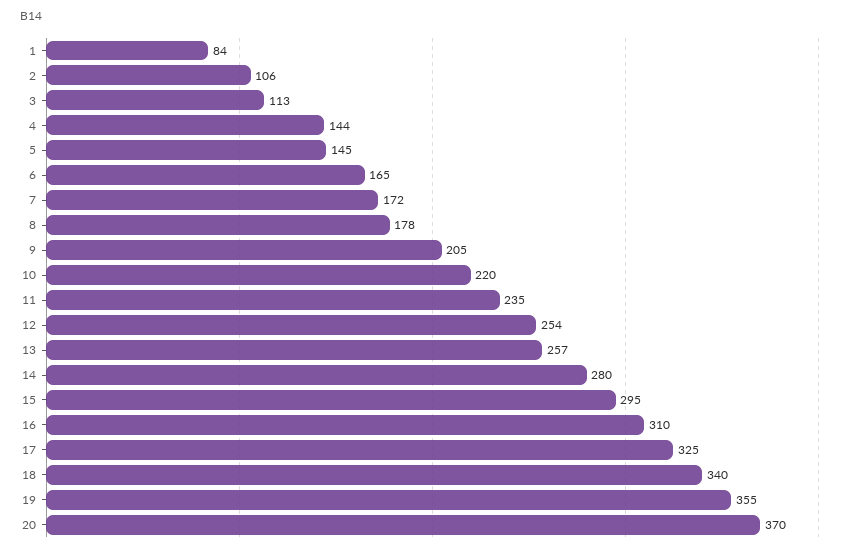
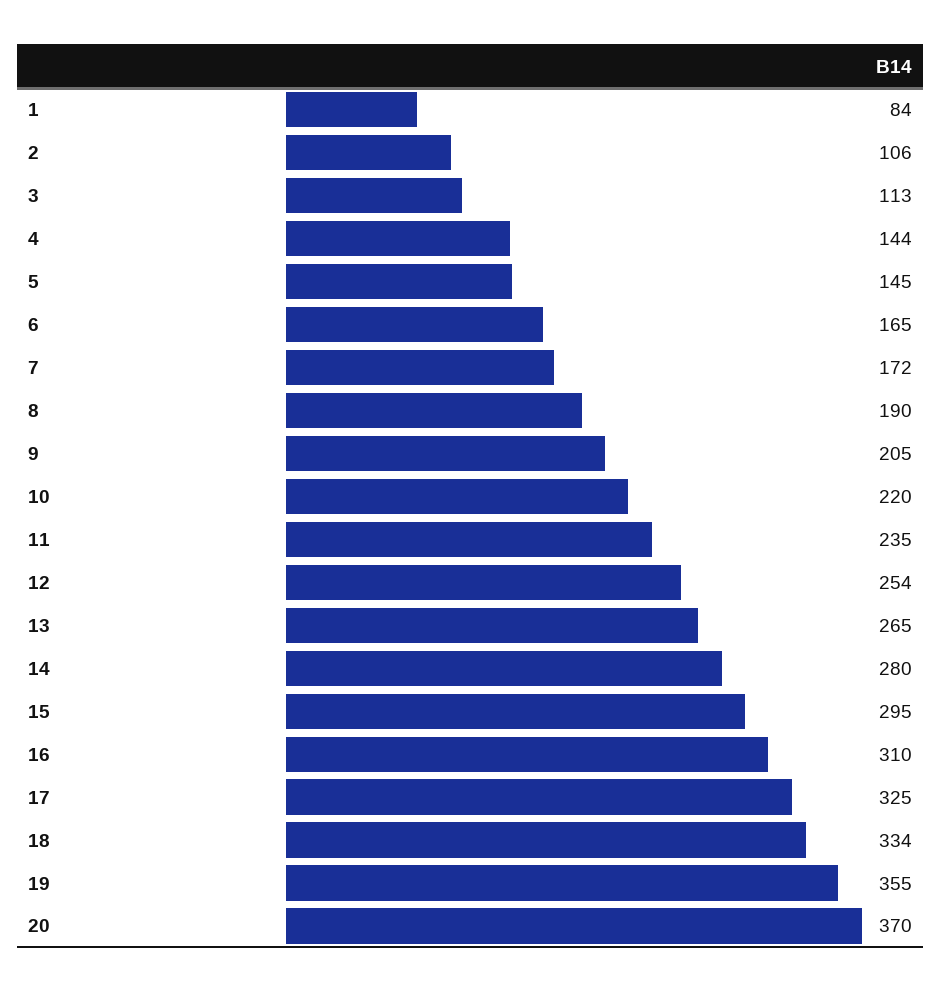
  {
    "1": 84,
    "2": 106,
    "3": 113,
    "4": 144,
    "5": 145,
    "6": 165,
    "7": 172,
-   "8": 178,
+   "8": 190,
    "9": 205,
    "10": 220,
    "11": 235,
    "12": 254,
-   "13": 257,
+   "13": 265,
    "14": 280,
    "15": 295,
    "16": 310,
    "17": 325,
-   "18": 340,
+   "18": 334,
    "19": 355,
    "20": 370
  }

